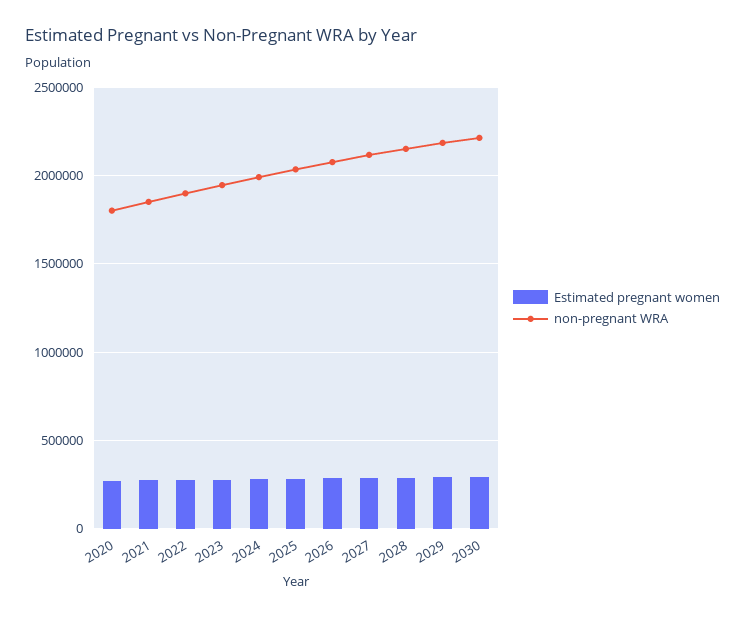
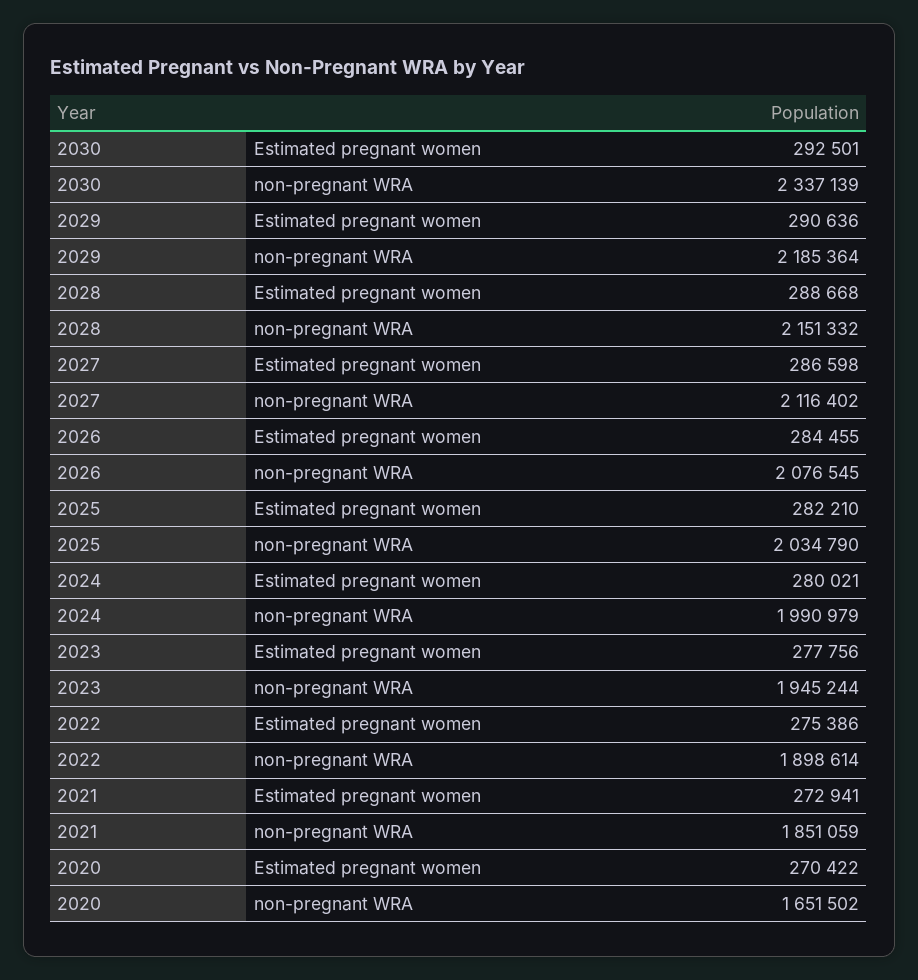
  {
    "Estimated pregnant women": {
      "2020": 270422,
      "2021": 272941,
      "2022": 275386,
      "2023": 277756,
      "2024": 280021,
      "2025": 282210,
      "2026": 284455,
      "2027": 286598,
      "2028": 288668,
      "2029": 290636,
      "2030": 292501
    },
    "non-pregnant WRA": {
-     "2020": 1800000,
+     "2020": 1651502,
      "2021": 1851059,
      "2022": 1898614,
      "2023": 1945244,
      "2024": 1990979,
      "2025": 2034790,
      "2026": 2076545,
      "2027": 2116402,
      "2028": 2151332,
      "2029": 2185364,
-     "2030": 2200000
+     "2030": 2337139
    }
  }

